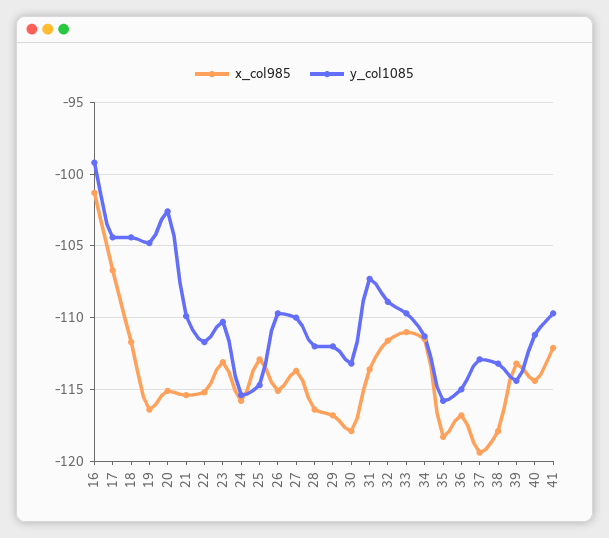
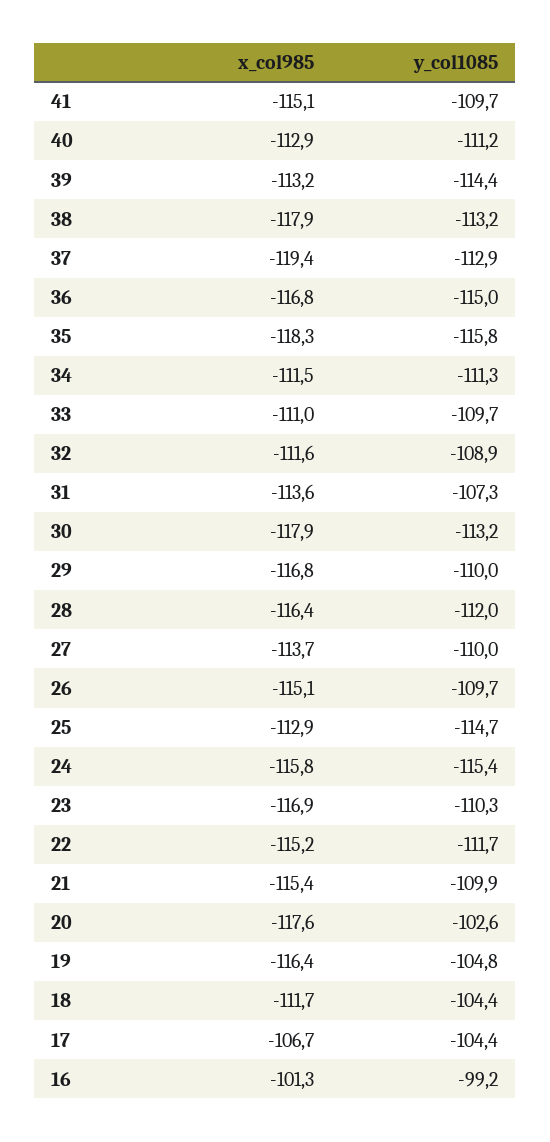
  {
    "x_col985": {
      "16": -101.3,
      "17": -106.7,
      "18": -111.7,
      "19": -116.4,
-     "20": -115,
+     "20": -117.6,
      "21": -115.4,
      "22": -115.2,
-     "23": -113,
+     "23": -116.9,
      "24": -115.8,
      "25": -112.9,
      "26": -115.1,
      "27": -113.7,
      "28": -116.4,
      "29": -116.8,
      "30": -117.9,
      "31": -113.6,
      "32": -111.6,
      "33": -111,
      "34": -111.5,
      "35": -118.3,
      "36": -116.8,
      "37": -119.4,
      "38": -117.9,
      "39": -113.2,
-     "40": -114.5,
+     "40": -112.9,
-     "41": -112
+     "41": -115.1
    },
    "y_col1085": {
      "16": -99.2,
      "17": -104.4,
      "18": -104.4,
      "19": -104.8,
      "20": -102.6,
      "21": -109.9,
      "22": -111.7,
      "23": -110.3,
      "24": -115.4,
      "25": -114.7,
      "26": -109.7,
      "27": -110,
      "28": -112,
-     "29": -112,
+     "29": -110,
      "30": -113.2,
      "31": -107.3,
      "32": -108.9,
      "33": -109.7,
      "34": -111.3,
      "35": -115.8,
      "36": -115,
      "37": -112.9,
      "38": -113.2,
      "39": -114.4,
      "40": -111.2,
      "41": -109.7
    }
  }

